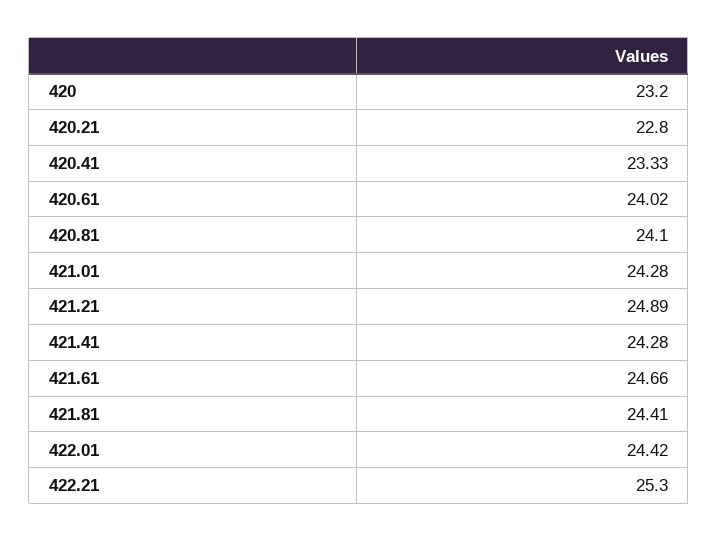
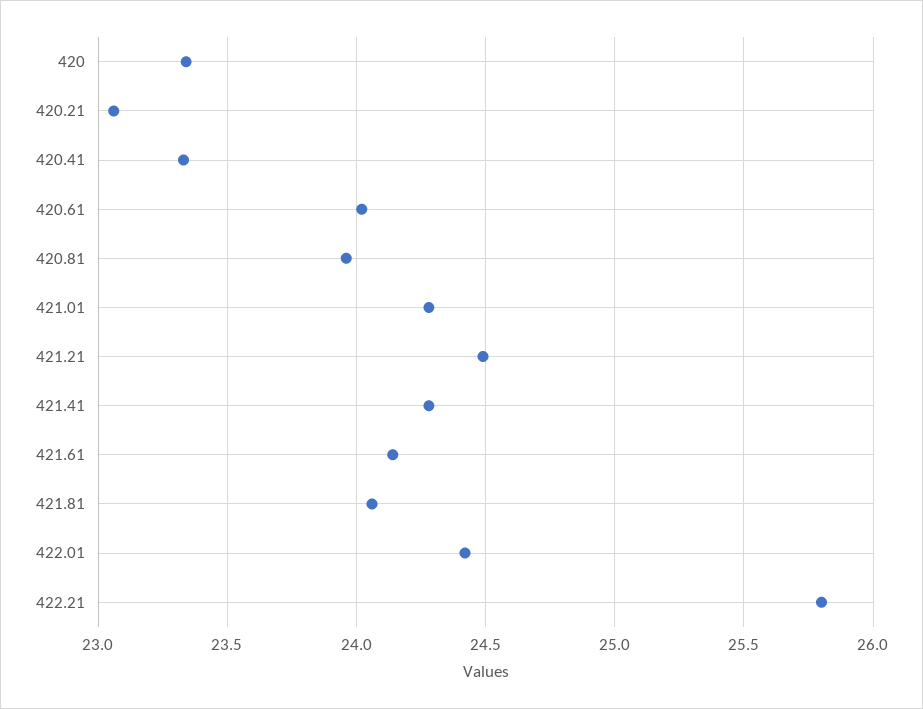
  {
-   "420": 23.2,
+   "420": 23.35,
-   "420.21": 22.8,
+   "420.21": 23.05,
    "420.41": 23.33,
    "420.61": 24.02,
-   "420.81": 24.1,
+   "420.81": 23.95,
    "421.01": 24.28,
-   "421.21": 24.89,
+   "421.21": 24.5,
    "421.41": 24.28,
-   "421.61": 24.66,
+   "421.61": 24.15,
-   "421.81": 24.41,
+   "421.81": 24.05,
    "422.01": 24.42,
-   "422.21": 25.3
+   "422.21": 25.8
  }

